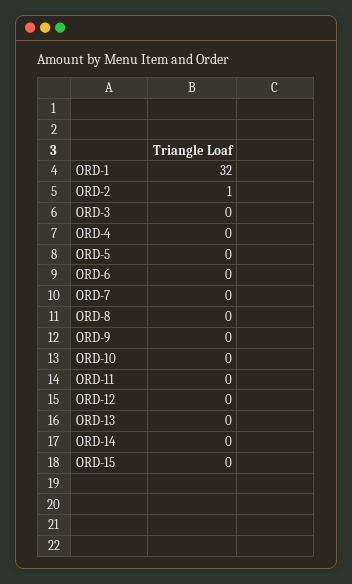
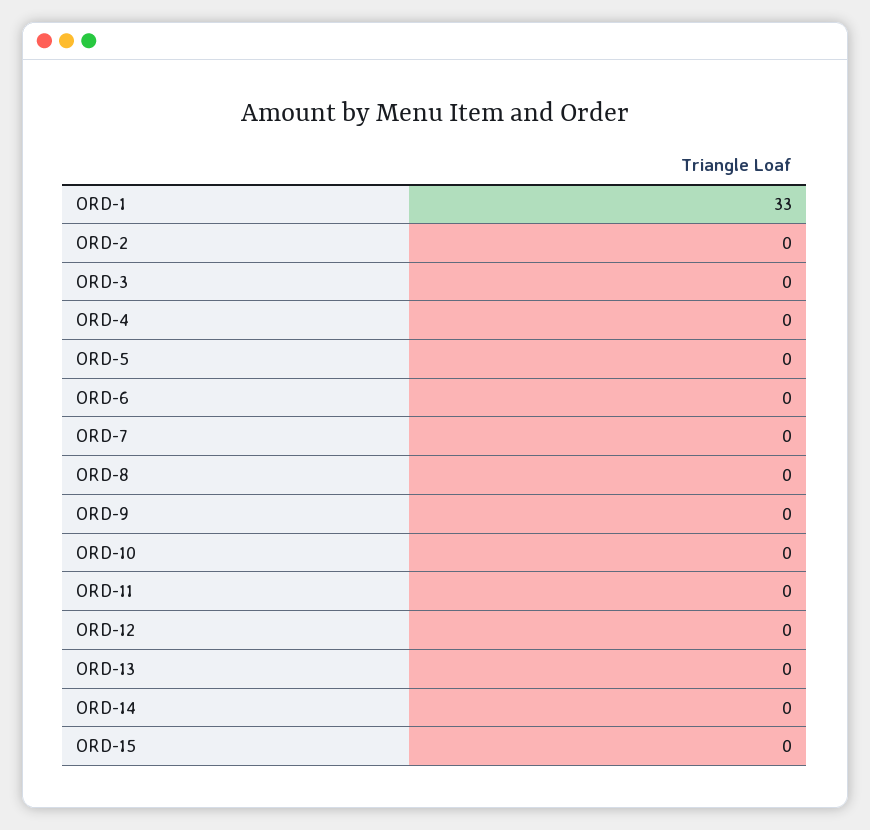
  {
-   "ORD-1": 32,
+   "ORD-1": 33,
-   "ORD-2": 1,
+   "ORD-2": 0,
    "ORD-3": 0,
    "ORD-4": 0,
    "ORD-5": 0,
    "ORD-6": 0,
    "ORD-7": 0,
    "ORD-8": 0,
    "ORD-9": 0,
    "ORD-10": 0,
    "ORD-11": 0,
    "ORD-12": 0,
    "ORD-13": 0,
    "ORD-14": 0,
    "ORD-15": 0
  }

